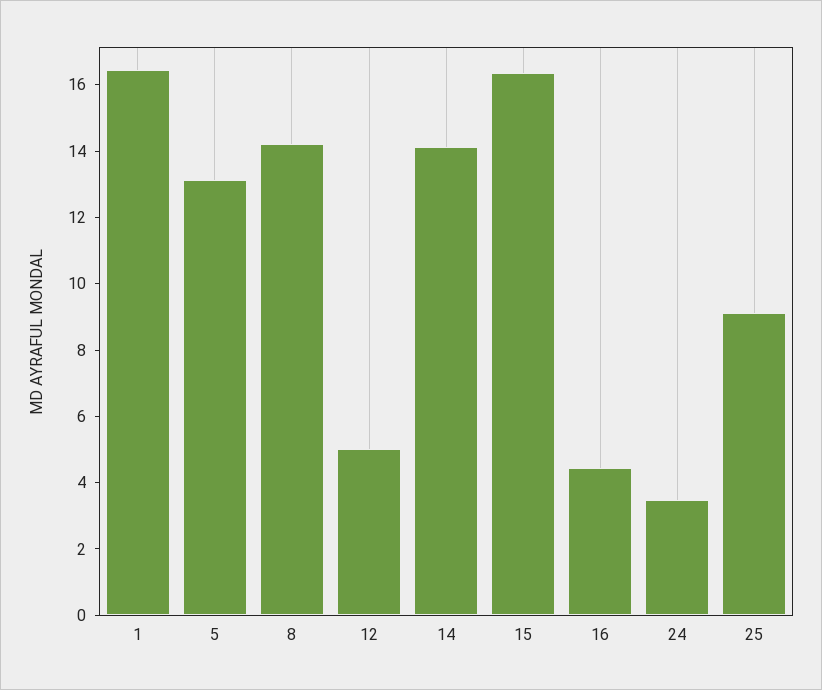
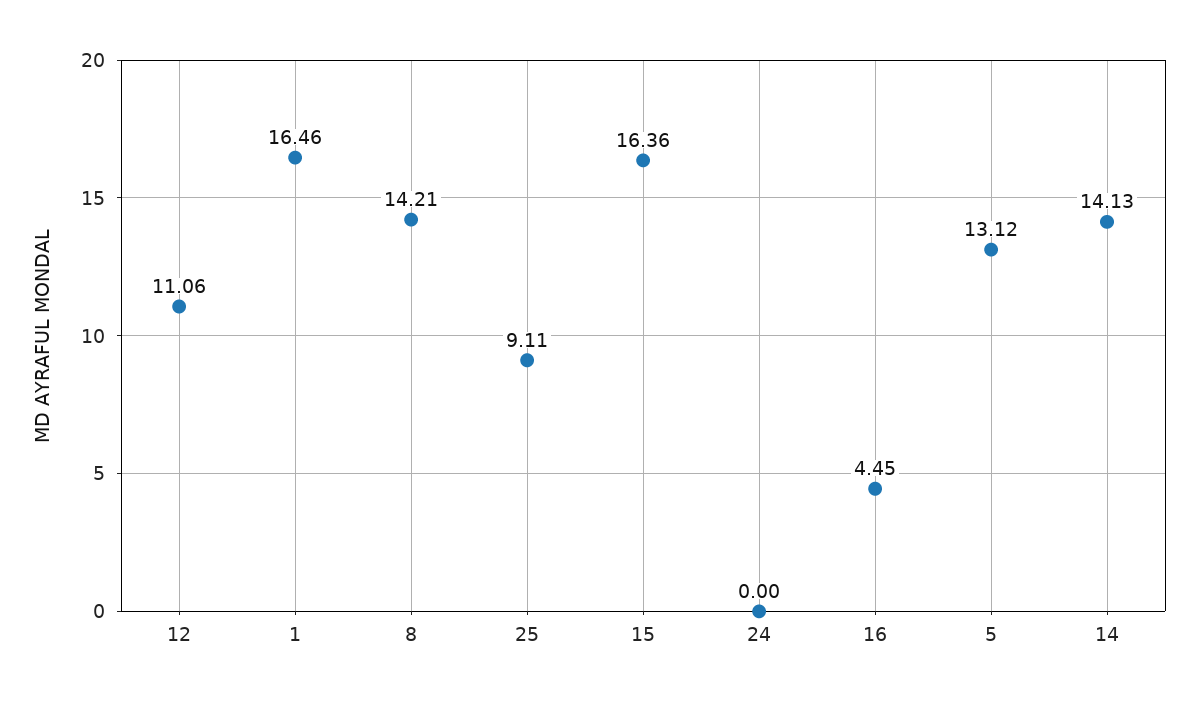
  {
    "1": 16.46,
    "5": 13.12,
    "8": 14.21,
-   "12": 5,
+   "12": 11.06,
    "14": 14.13,
    "15": 16.36,
    "16": 4.45,
-   "24": 3.5,
+   "24": 0,
    "25": 9.11
  }

